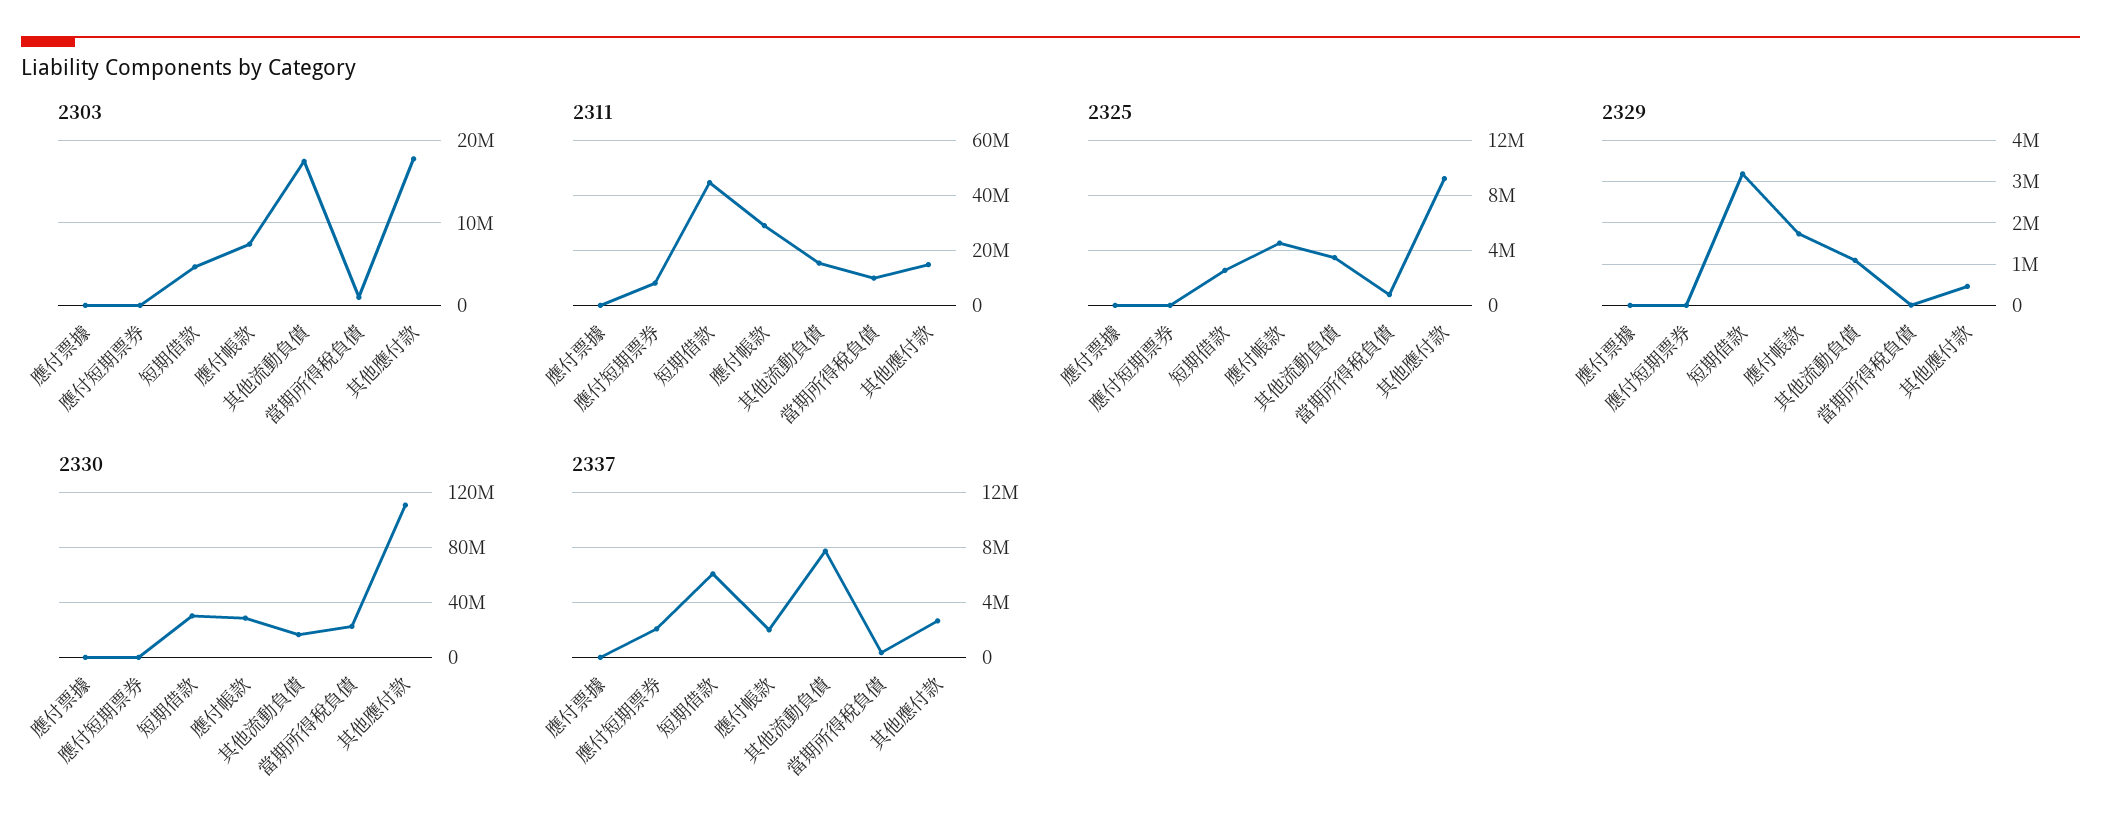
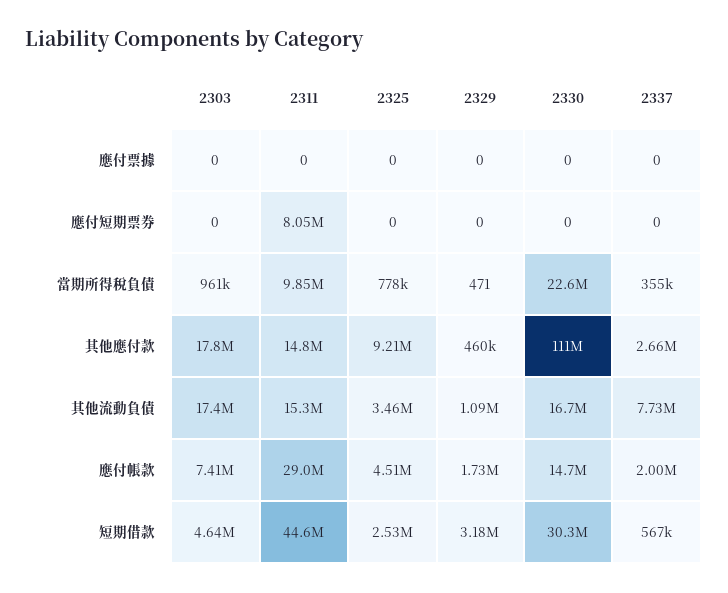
  {
    "2303": {
      "應付票據": 0,
      "應付短期票券": 0,
      "短期借款": 4640000,
      "應付帳款": 7410000,
      "其他流動負債": 17400000,
      "當期所得稅負債": 961000,
      "其他應付款": 17800000
    },
    "2311": {
      "應付票據": 0,
      "應付短期票券": 8050000,
      "短期借款": 44600000,
      "應付帳款": 29000000,
      "其他流動負債": 15300000,
      "當期所得稅負債": 9850000,
      "其他應付款": 14800000
    },
    "2325": {
      "應付票據": 0,
      "應付短期票券": 0,
      "短期借款": 2530000,
      "應付帳款": 4510000,
      "其他流動負債": 3460000,
      "當期所得稅負債": 778000,
      "其他應付款": 9210000
    },
    "2329": {
      "應付票據": 0,
      "應付短期票券": 0,
      "短期借款": 3180000,
      "應付帳款": 1730000,
      "其他流動負債": 1090000,
      "當期所得稅負債": 471,
      "其他應付款": 460000
    },
    "2330": {
      "應付票據": 0,
      "應付短期票券": 0,
      "短期借款": 30300000,
-     "應付帳款": 30000000,
+     "應付帳款": 14700000,
      "其他流動負債": 16700000,
      "當期所得稅負債": 22600000,
      "其他應付款": 111000000
    },
    "2337": {
      "應付票據": 0,
-     "應付短期票券": 2000000,
+     "應付短期票券": 0,
-     "短期借款": 6000000,
+     "短期借款": 567000,
      "應付帳款": 2000000,
      "其他流動負債": 7730000,
      "當期所得稅負債": 355000,
      "其他應付款": 2660000
    }
  }

